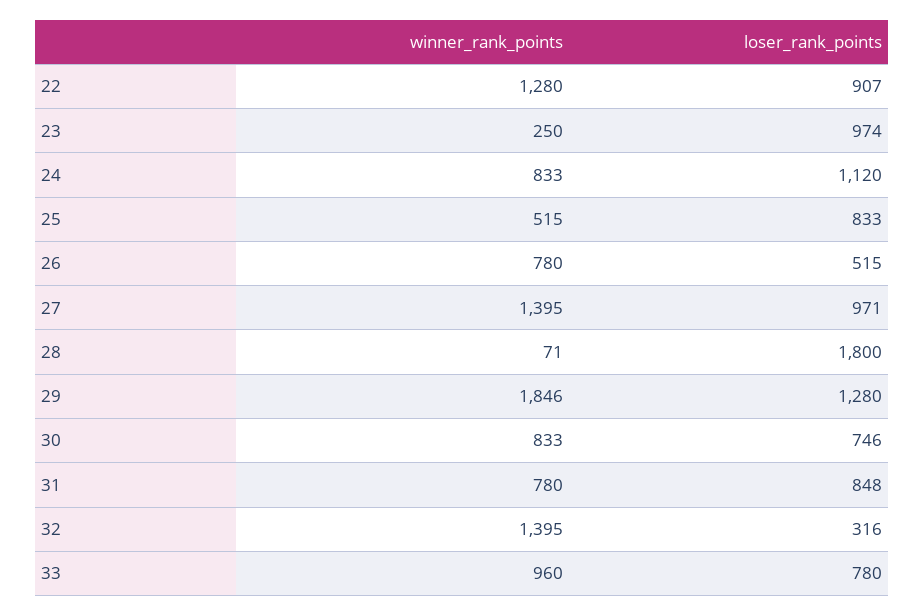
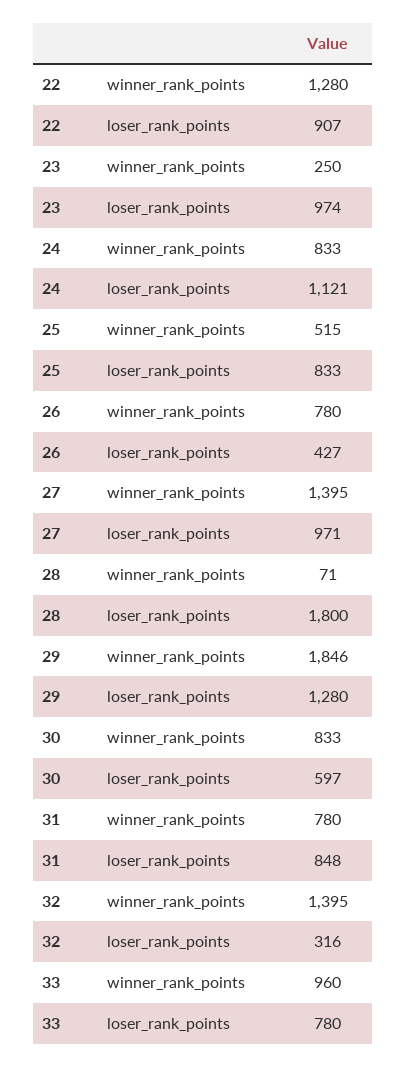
  {
    "winner_rank_points": {
      "22": 1280,
      "23": 250,
      "24": 833,
      "25": 515,
      "26": 780,
      "27": 1395,
      "28": 71,
      "29": 1846,
      "30": 833,
      "31": 780,
      "32": 1395,
      "33": 960
    },
    "loser_rank_points": {
      "22": 907,
      "23": 974,
-     "24": 1120,
+     "24": 1121,
      "25": 833,
-     "26": 515,
+     "26": 427,
      "27": 971,
      "28": 1800,
      "29": 1280,
-     "30": 746,
+     "30": 597,
      "31": 848,
      "32": 316,
      "33": 780
    }
  }

